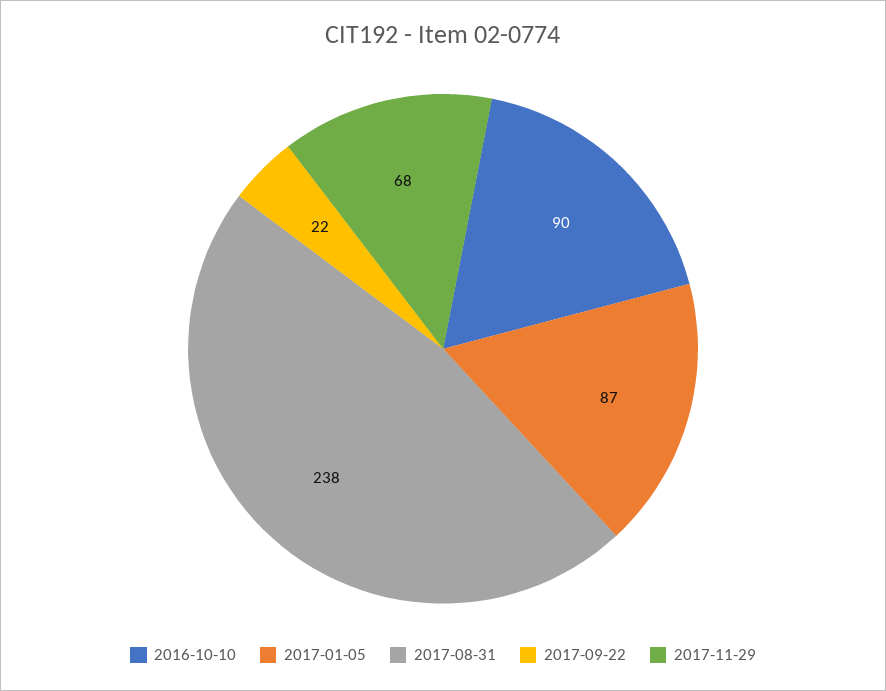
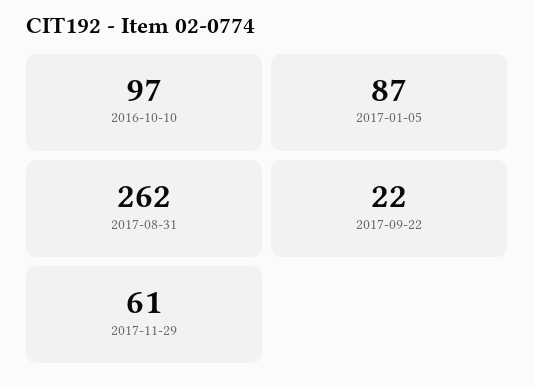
  {
-   "2016-10-10": 90,
+   "2016-10-10": 97,
    "2017-01-05": 87,
-   "2017-08-31": 238,
+   "2017-08-31": 262,
    "2017-09-22": 22,
-   "2017-11-29": 68
+   "2017-11-29": 61
  }

